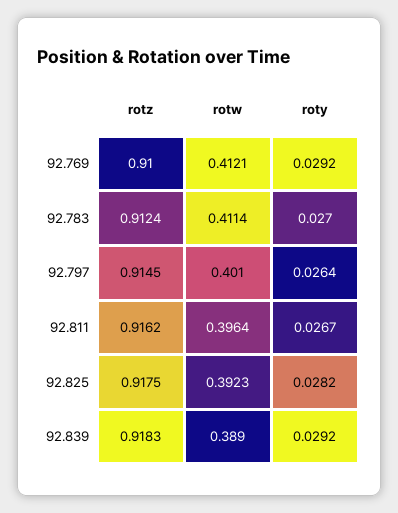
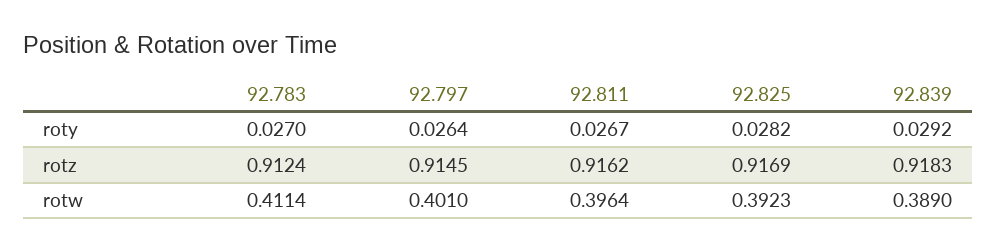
  {
    "rotz": {
-     "92.769": 0.91,
      "92.783": 0.9124,
      "92.797": 0.9145,
      "92.811": 0.9162,
-     "92.825": 0.9175,
+     "92.825": 0.9169,
      "92.839": 0.9183
    },
    "rotw": {
-     "92.769": 0.4121,
      "92.783": 0.4114,
      "92.797": 0.401,
      "92.811": 0.3964,
      "92.825": 0.3923,
      "92.839": 0.389
    },
    "roty": {
-     "92.769": 0.0292,
      "92.783": 0.027,
      "92.797": 0.0264,
      "92.811": 0.0267,
      "92.825": 0.0282,
      "92.839": 0.0292
    }
  }

